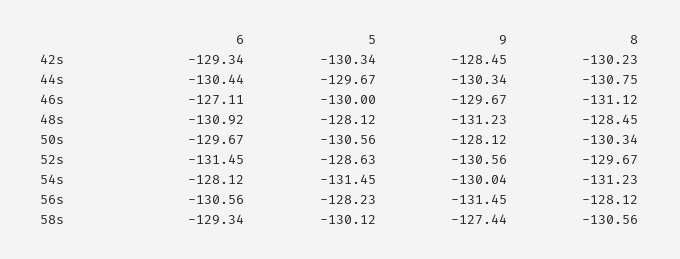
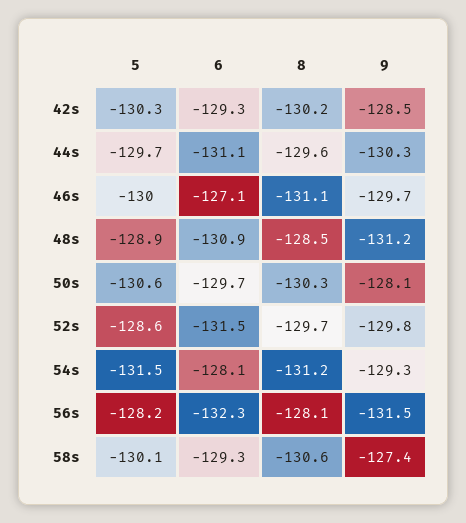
  {
    "6": {
      "42s": -129.34,
-     "44s": -130.44,
+     "44s": -131.1,
      "46s": -127.11,
      "48s": -130.92,
      "50s": -129.67,
      "52s": -131.45,
      "54s": -128.12,
-     "56s": -130.56,
+     "56s": -132.3,
      "58s": -129.34
    },
    "5": {
      "42s": -130.34,
      "44s": -129.67,
      "46s": -130,
-     "48s": -128.12,
+     "48s": -128.9,
      "50s": -130.56,
      "52s": -128.63,
      "54s": -131.45,
      "56s": -128.23,
      "58s": -130.12
    },
    "9": {
      "42s": -128.45,
      "44s": -130.34,
      "46s": -129.67,
      "48s": -131.23,
      "50s": -128.12,
-     "52s": -130.56,
+     "52s": -129.8,
-     "54s": -130.04,
+     "54s": -129.3,
      "56s": -131.45,
      "58s": -127.44
    },
    "8": {
      "42s": -130.23,
-     "44s": -130.75,
+     "44s": -129.6,
      "46s": -131.12,
      "48s": -128.45,
      "50s": -130.34,
      "52s": -129.67,
      "54s": -131.23,
      "56s": -128.12,
      "58s": -130.56
    }
  }

